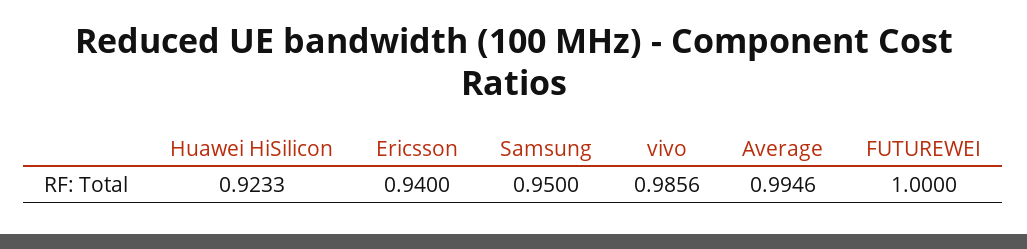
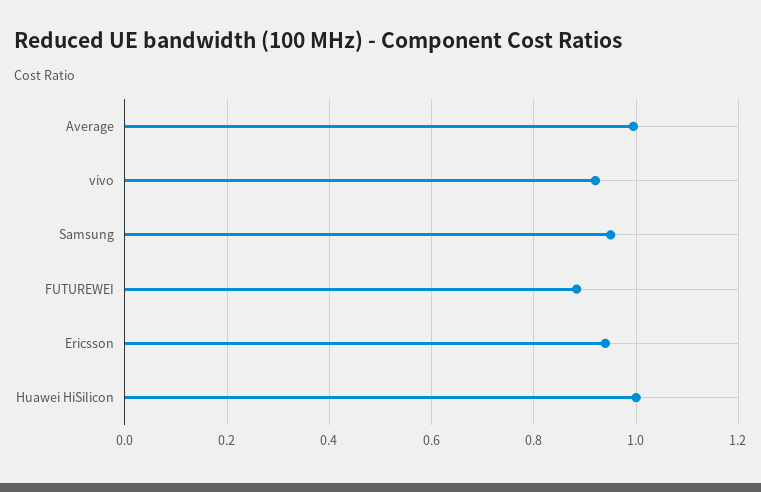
  {
-   "Huawei HiSilicon": 0.9233,
+   "Huawei HiSilicon": 1,
    "Ericsson": 0.94,
    "Samsung": 0.95,
-   "vivo": 0.9856,
+   "vivo": 0.92,
    "Average": 0.9946,
-   "FUTUREWEI": 1
+   "FUTUREWEI": 0.88
  }

